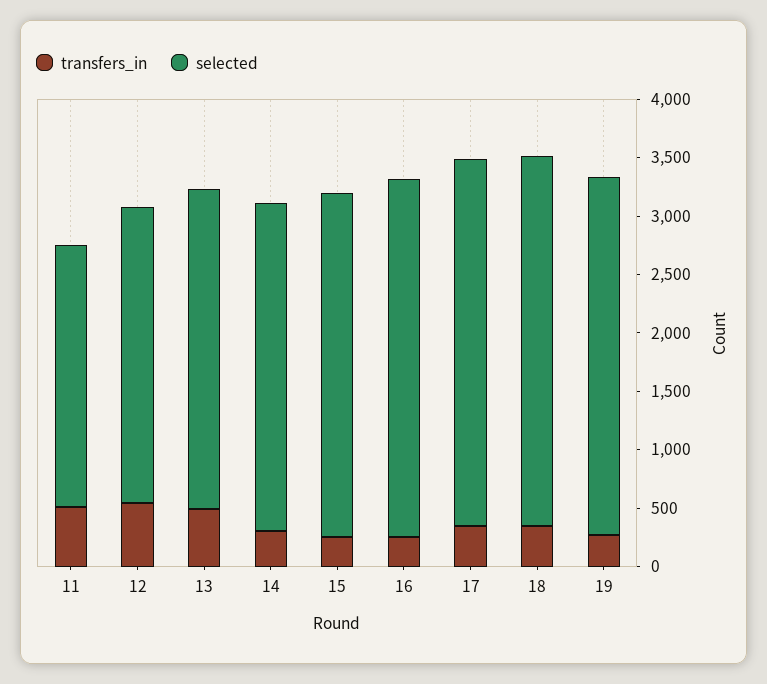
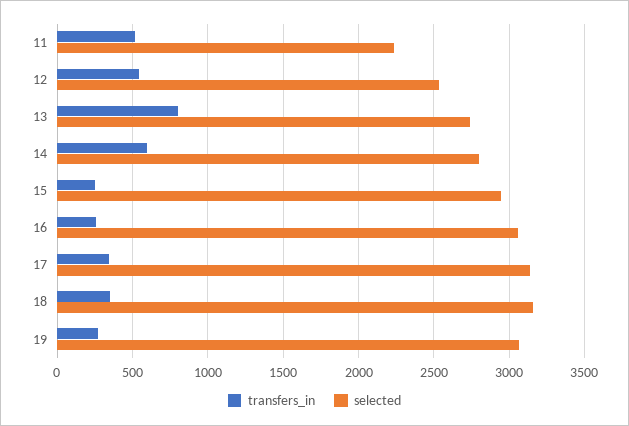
  {
    "transfers_in": {
      "11": 500,
      "12": 550,
-     "13": 500,
+     "13": 800,
-     "14": 300,
+     "14": 600,
      "15": 250,
      "16": 250,
      "17": 350,
      "18": 350,
      "19": 250
    },
    "selected": {
      "11": 2250,
      "12": 2550,
      "13": 2750,
      "14": 2800,
      "15": 2950,
      "16": 3050,
      "17": 3150,
      "18": 3150,
      "19": 3050
    }
  }

